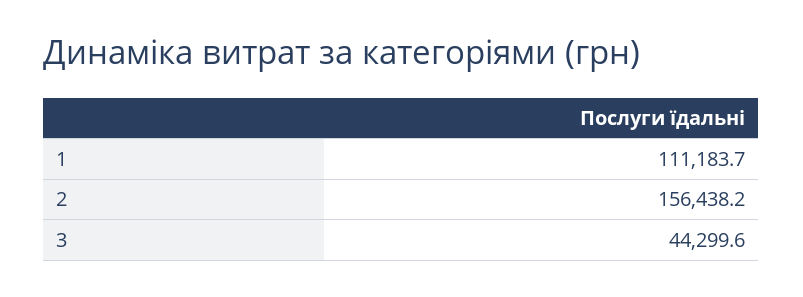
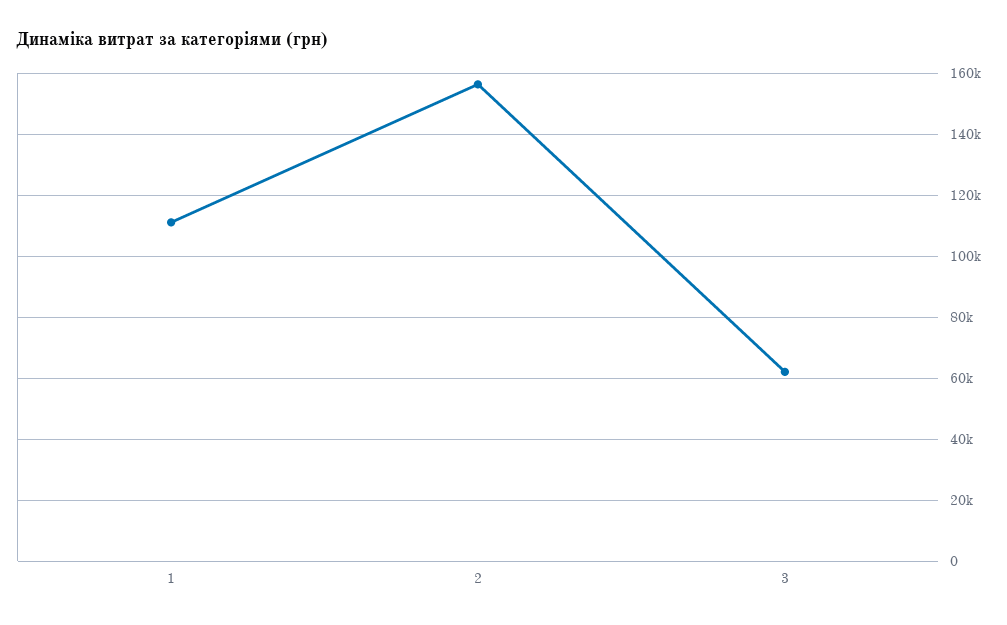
  {
    "1": 111183.7,
    "2": 156438.2,
-   "3": 44299.6
+   "3": 62000
  }

